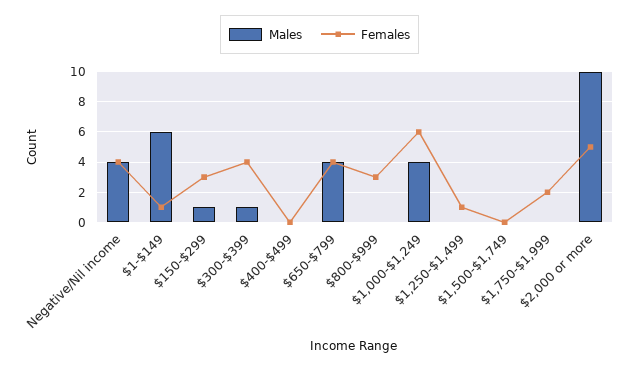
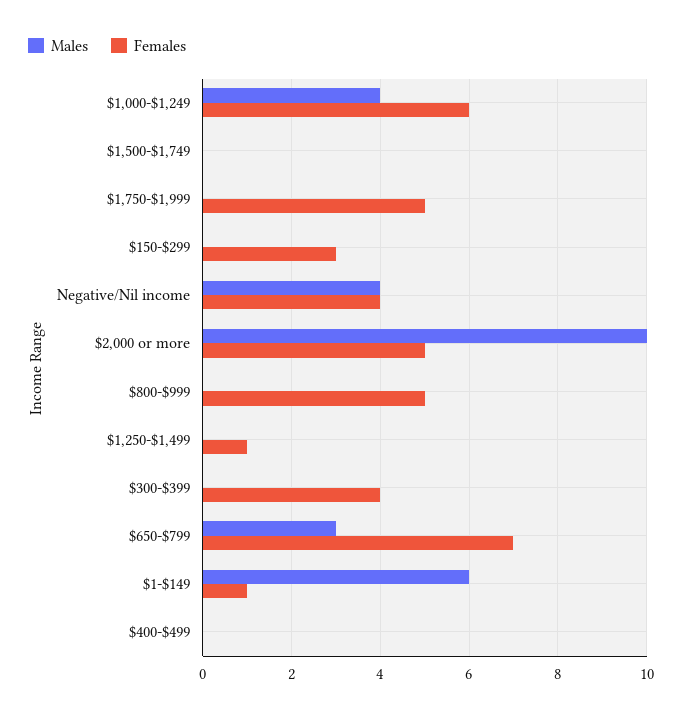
  {
    "Males": {
      "Negative/Nil income": 4,
      "$1-$149": 6,
-     "$150-$299": 1,
+     "$150-$299": 0,
-     "$300-$399": 1,
+     "$300-$399": 0,
      "$400-$499": 0,
-     "$650-$799": 4,
+     "$650-$799": 3,
      "$800-$999": 0,
      "$1,000-$1,249": 4,
      "$1,250-$1,499": 0,
      "$1,500-$1,749": 0,
      "$1,750-$1,999": 0,
      "$2,000 or more": 10
    },
    "Females": {
      "Negative/Nil income": 4,
      "$1-$149": 1,
      "$150-$299": 3,
      "$300-$399": 4,
      "$400-$499": 0,
-     "$650-$799": 4,
+     "$650-$799": 7,
-     "$800-$999": 3,
+     "$800-$999": 5,
      "$1,000-$1,249": 6,
      "$1,250-$1,499": 1,
      "$1,500-$1,749": 0,
-     "$1,750-$1,999": 2,
+     "$1,750-$1,999": 5,
      "$2,000 or more": 5
    }
  }

